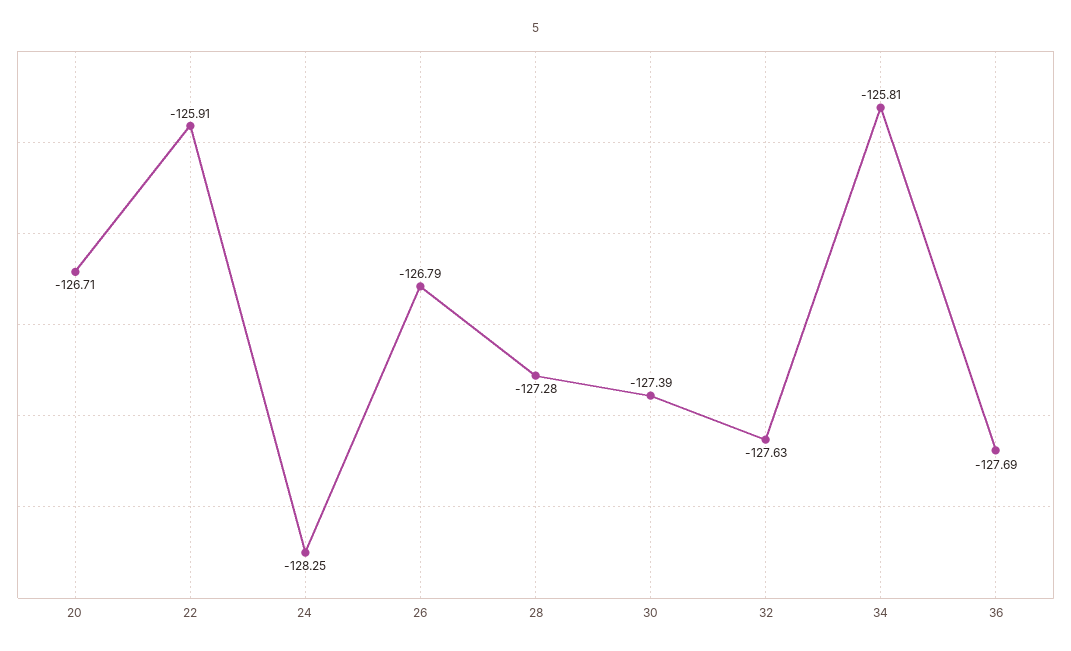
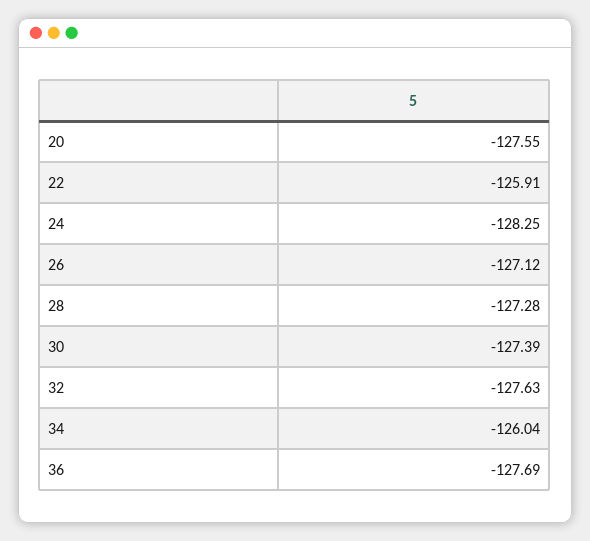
  {
-   "20": -126.71,
+   "20": -127.55,
    "22": -125.91,
    "24": -128.25,
-   "26": -126.79,
+   "26": -127.12,
    "28": -127.28,
    "30": -127.39,
    "32": -127.63,
-   "34": -125.81,
+   "34": -126.04,
    "36": -127.69
  }

